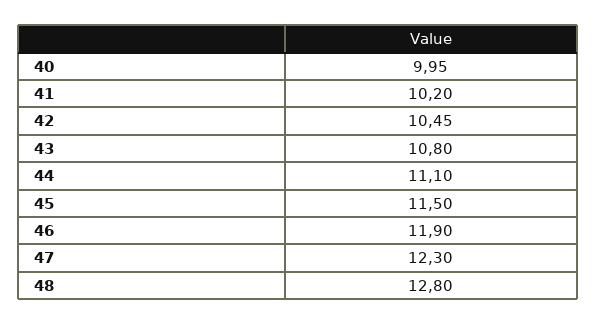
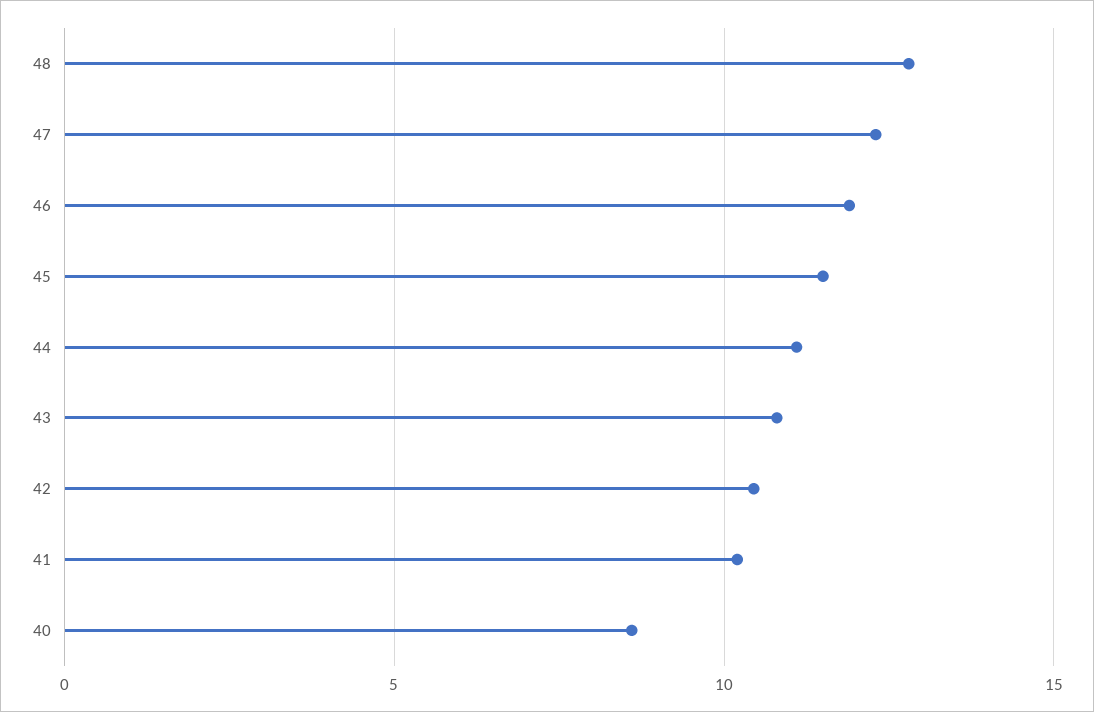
  {
-   "40": 9.95,
+   "40": 8.5,
    "41": 10.2,
    "42": 10.45,
    "43": 10.8,
    "44": 11.1,
    "45": 11.5,
    "46": 11.9,
    "47": 12.3,
    "48": 12.8
  }

